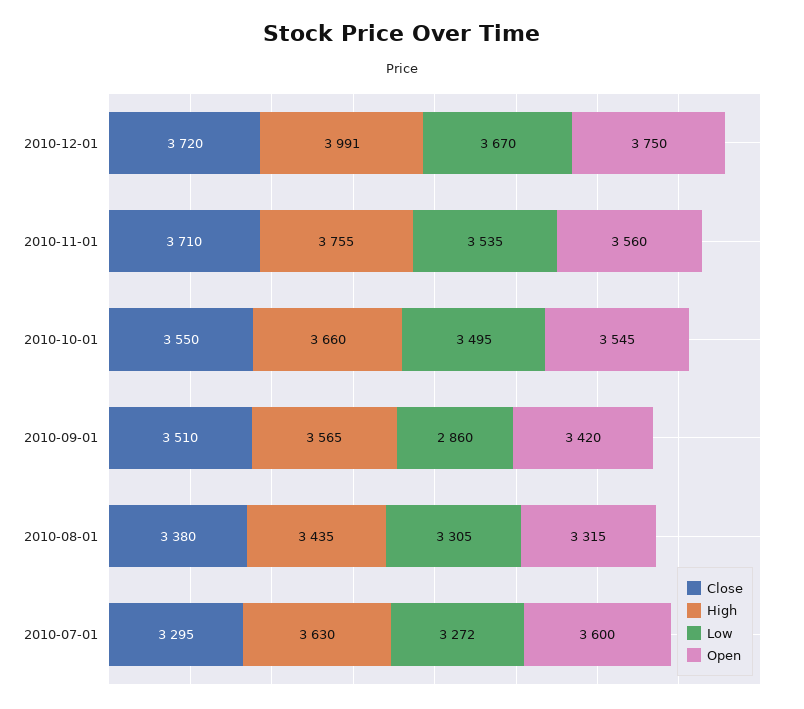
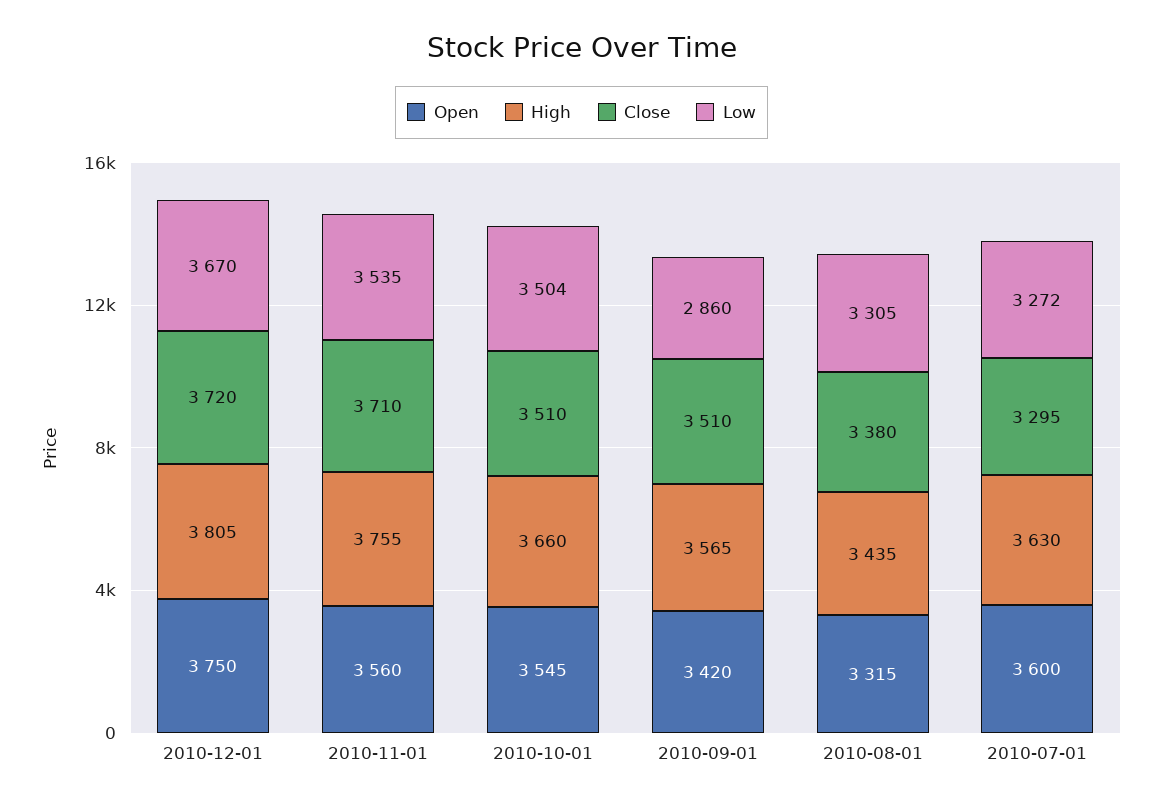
  {
    "Close": {
      "2010-12-01": 3720,
      "2010-11-01": 3710,
-     "2010-10-01": 3550,
+     "2010-10-01": 3510,
      "2010-09-01": 3510,
      "2010-08-01": 3380,
      "2010-07-01": 3295
    },
    "High": {
-     "2010-12-01": 3991,
+     "2010-12-01": 3805,
      "2010-11-01": 3755,
      "2010-10-01": 3660,
      "2010-09-01": 3565,
      "2010-08-01": 3435,
      "2010-07-01": 3630
    },
    "Low": {
      "2010-12-01": 3670,
      "2010-11-01": 3535,
-     "2010-10-01": 3495,
+     "2010-10-01": 3504,
      "2010-09-01": 2860,
      "2010-08-01": 3305,
      "2010-07-01": 3272
    },
    "Open": {
      "2010-12-01": 3750,
      "2010-11-01": 3560,
      "2010-10-01": 3545,
      "2010-09-01": 3420,
      "2010-08-01": 3315,
      "2010-07-01": 3600
    }
  }

